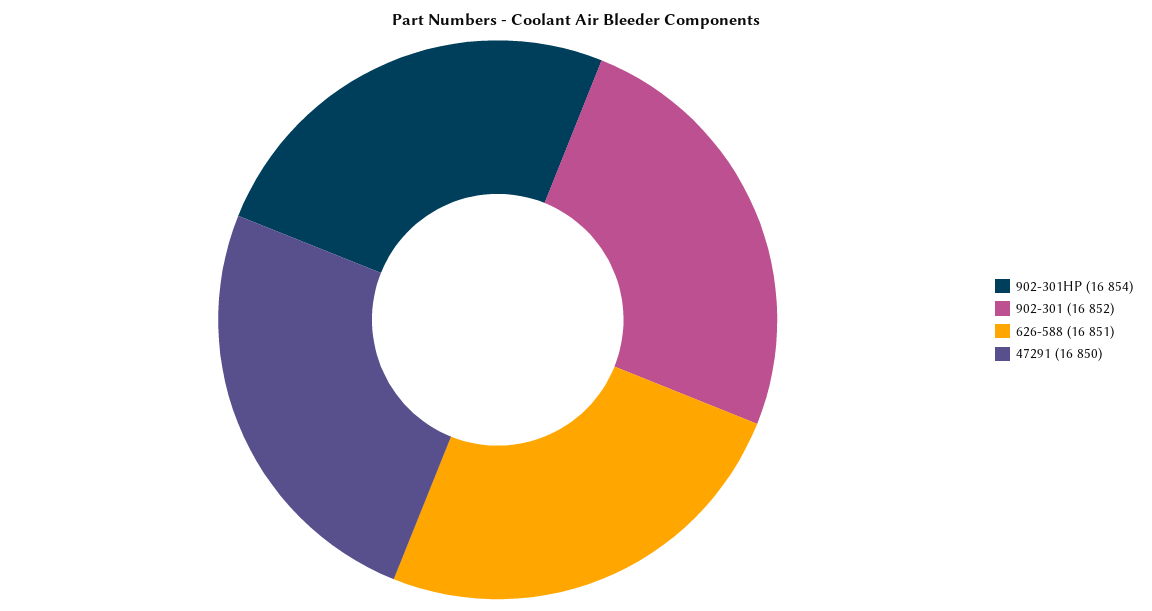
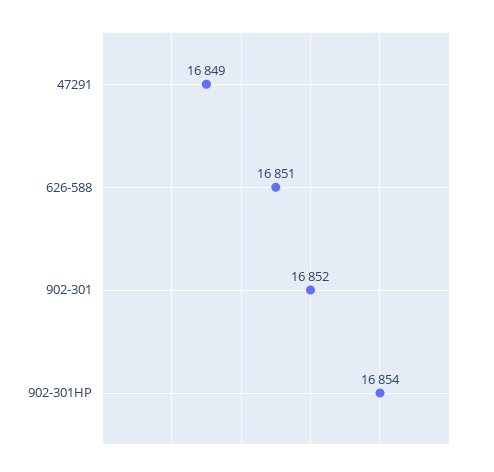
  {
    "902-301HP": 16854,
    "902-301": 16852,
    "626-588": 16851,
-   "47291": 16850
+   "47291": 16849
  }

